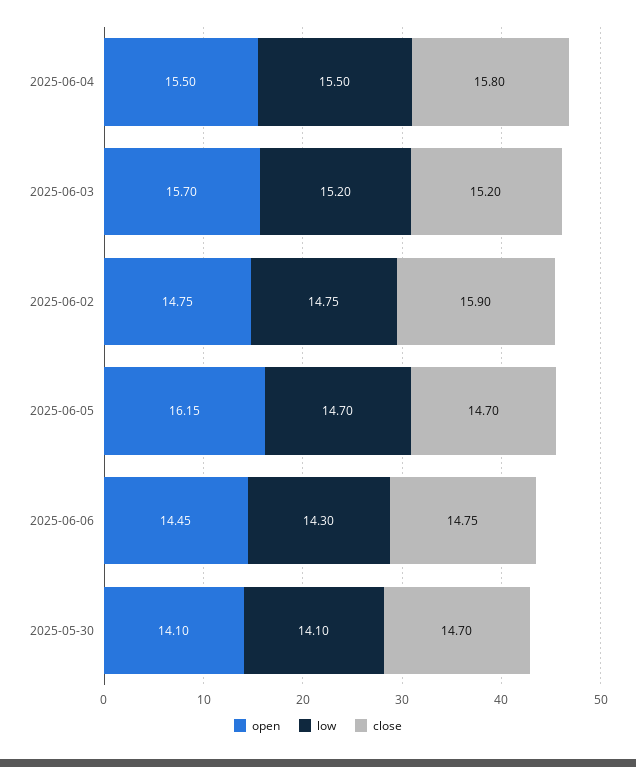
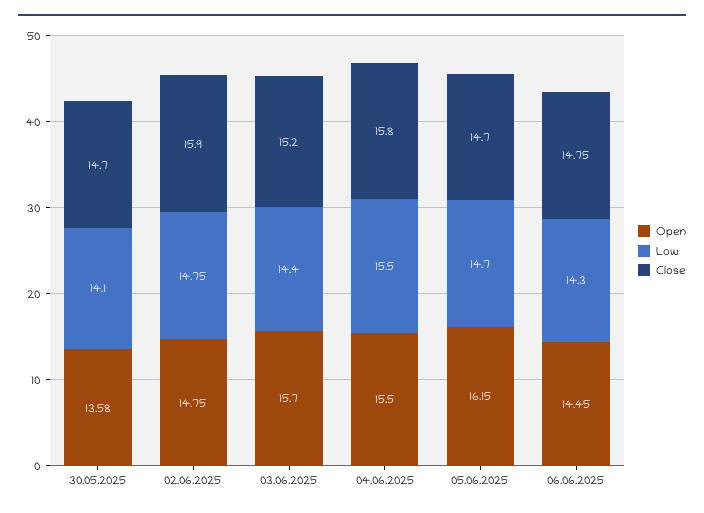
  {
    "open": {
      "2025-06-04": 15.5,
      "2025-06-03": 15.7,
      "2025-06-02": 14.75,
      "2025-06-05": 16.15,
      "2025-06-06": 14.45,
-     "2025-05-30": 14.1
+     "2025-05-30": 13.58
    },
    "low": {
      "2025-06-04": 15.5,
-     "2025-06-03": 15.2,
+     "2025-06-03": 14.4,
      "2025-06-02": 14.75,
      "2025-06-05": 14.7,
      "2025-06-06": 14.3,
      "2025-05-30": 14.1
    },
    "close": {
      "2025-06-04": 15.8,
      "2025-06-03": 15.2,
      "2025-06-02": 15.9,
      "2025-06-05": 14.7,
      "2025-06-06": 14.75,
      "2025-05-30": 14.7
    }
  }

